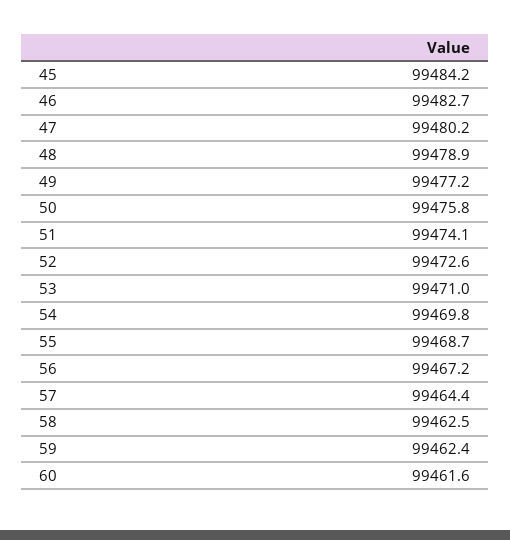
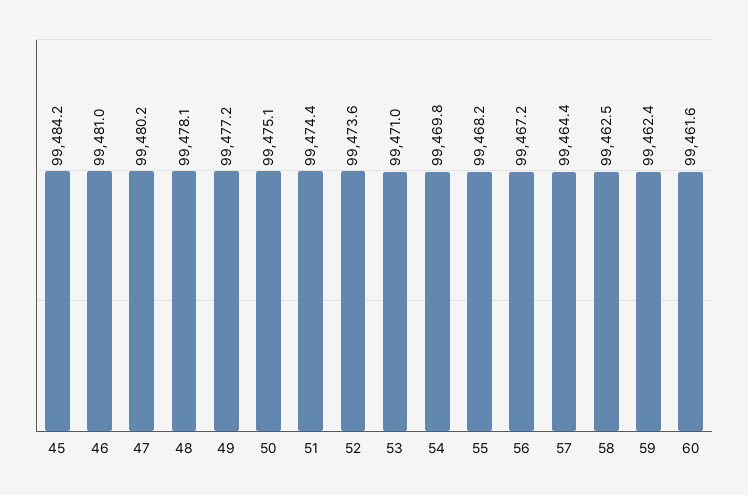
  {
    "45": 99484.2,
-   "46": 99482.7,
+   "46": 99481,
    "47": 99480.2,
-   "48": 99478.9,
+   "48": 99478.1,
    "49": 99477.2,
-   "50": 99475.8,
+   "50": 99475.1,
-   "51": 99474.1,
+   "51": 99474.4,
-   "52": 99472.6,
+   "52": 99473.6,
    "53": 99471,
    "54": 99469.8,
-   "55": 99468.7,
+   "55": 99468.2,
    "56": 99467.2,
    "57": 99464.4,
    "58": 99462.5,
    "59": 99462.4,
    "60": 99461.6
  }

